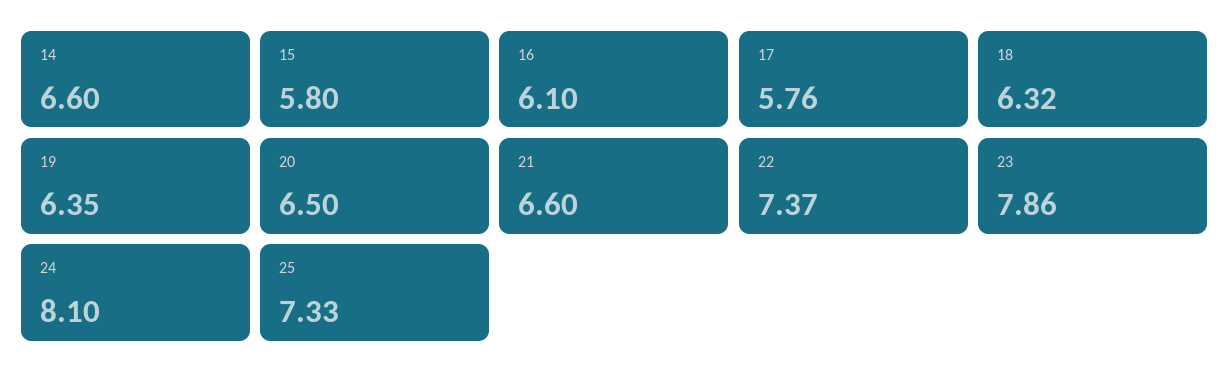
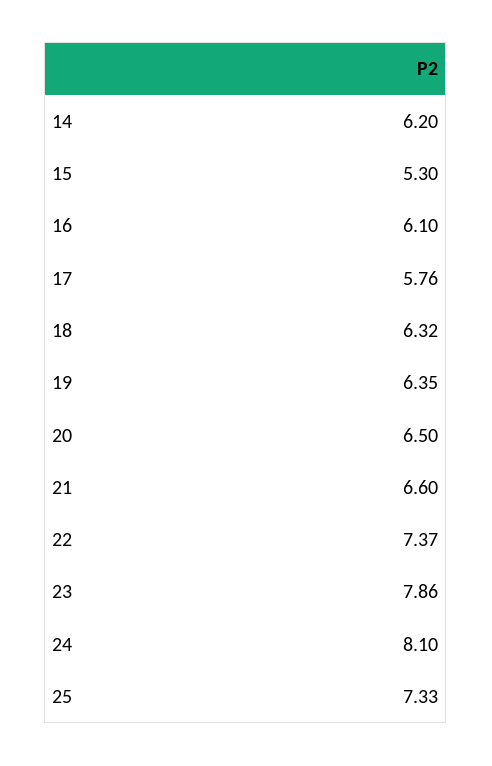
  {
-   "14": 6.6,
+   "14": 6.2,
-   "15": 5.8,
+   "15": 5.3,
    "16": 6.1,
    "17": 5.76,
    "18": 6.32,
    "19": 6.35,
    "20": 6.5,
    "21": 6.6,
    "22": 7.37,
    "23": 7.86,
    "24": 8.1,
    "25": 7.33
  }

